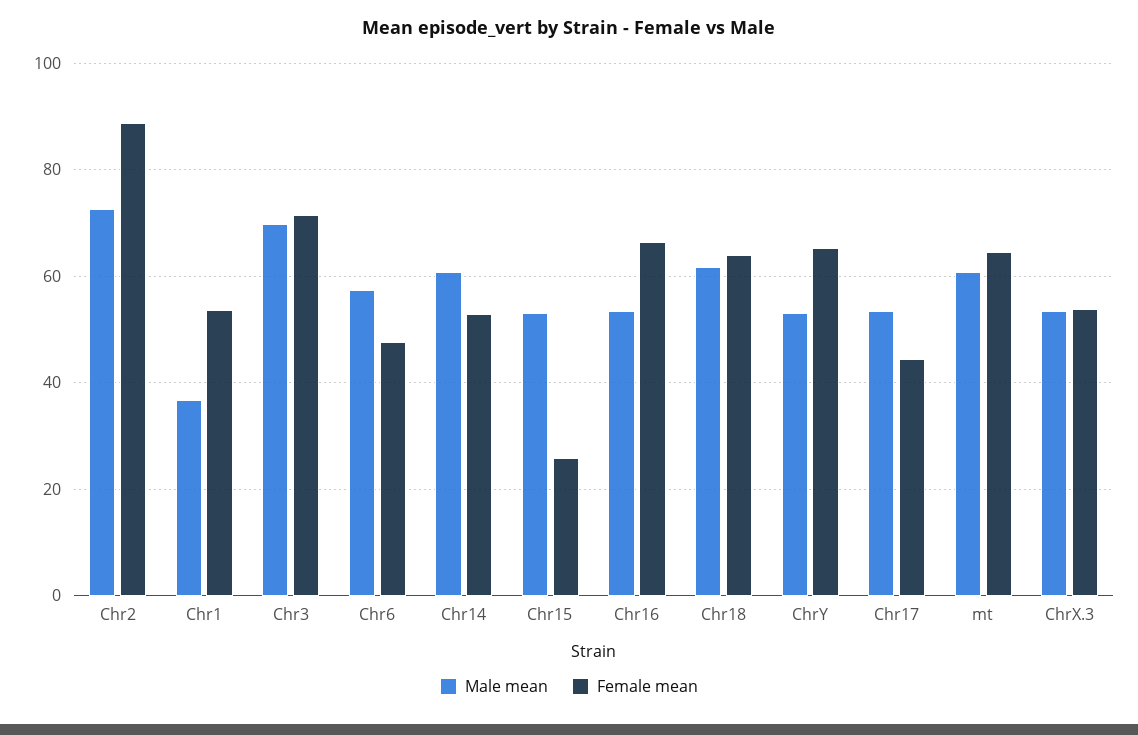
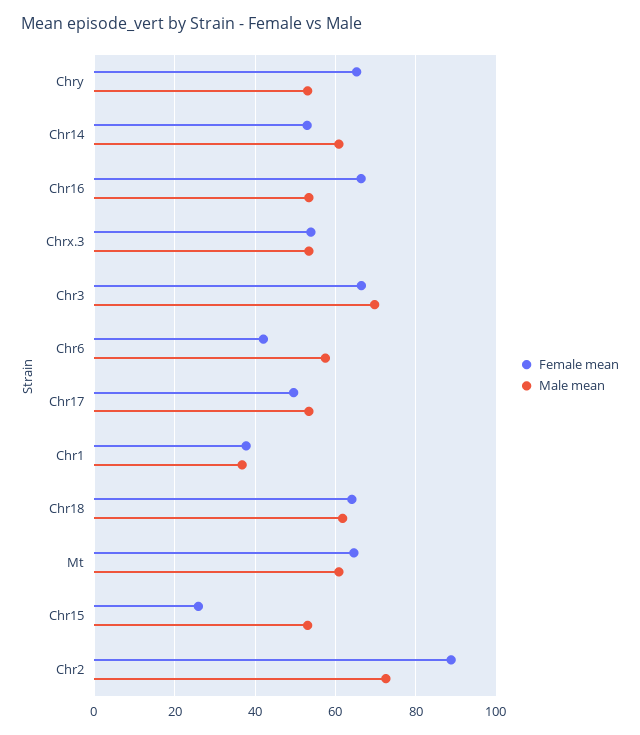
  {
    "Male mean": {
      "Chr2": 72,
      "Chr1": 36,
      "Chr3": 70,
      "Chr6": 58,
      "Chr14": 60,
      "Chr15": 54,
      "Chr16": 54,
      "Chr18": 62,
      "ChrY": 54,
      "Chr17": 54,
      "mt": 60,
      "ChrX.3": 54
    },
    "Female mean": {
      "Chr2": 88,
-     "Chr1": 54,
+     "Chr1": 38,
-     "Chr3": 72,
+     "Chr3": 66,
-     "Chr6": 48,
+     "Chr6": 42,
      "Chr14": 54,
      "Chr15": 26,
      "Chr16": 66,
      "Chr18": 64,
      "ChrY": 66,
-     "Chr17": 44,
+     "Chr17": 50,
      "mt": 64,
      "ChrX.3": 54
    }
  }

